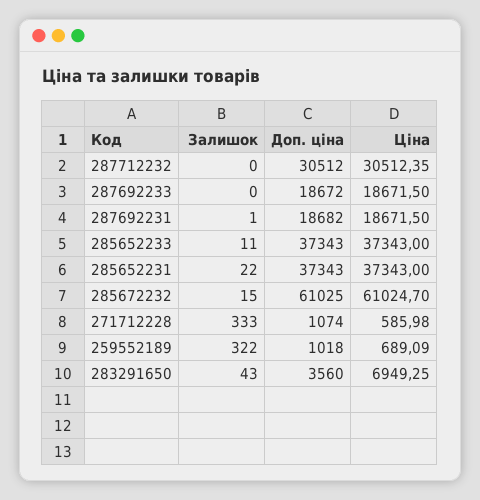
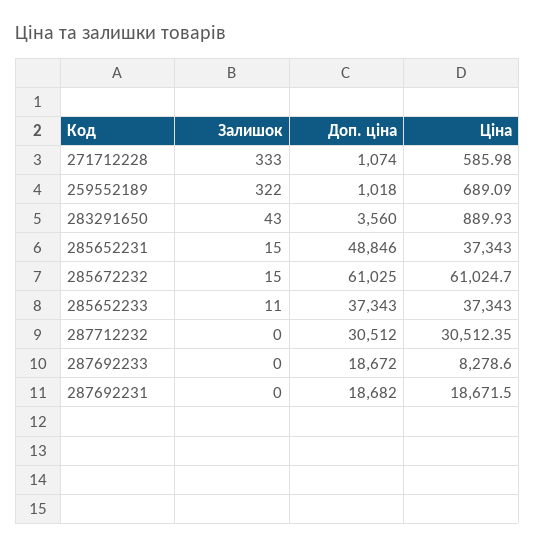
  {
    "Залишок": {
      "287712232": 0,
      "287692233": 0,
-     "287692231": 1,
+     "287692231": 0,
      "285652233": 11,
-     "285652231": 22,
+     "285652231": 15,
      "285672232": 15,
      "271712228": 333,
      "259552189": 322,
      "283291650": 43
    },
    "Доп. ціна": {
      "287712232": 30512,
      "287692233": 18672,
      "287692231": 18682,
      "285652233": 37343,
-     "285652231": 37343,
+     "285652231": 48846,
      "285672232": 61025,
      "271712228": 1074,
      "259552189": 1018,
      "283291650": 3560
    },
    "Ціна": {
      "287712232": 30512.35,
-     "287692233": 18671.5,
+     "287692233": 8278.6,
      "287692231": 18671.5,
      "285652233": 37343,
      "285652231": 37343,
      "285672232": 61024.7,
      "271712228": 585.98,
      "259552189": 689.09,
-     "283291650": 6949.25
+     "283291650": 889.93
    }
  }

